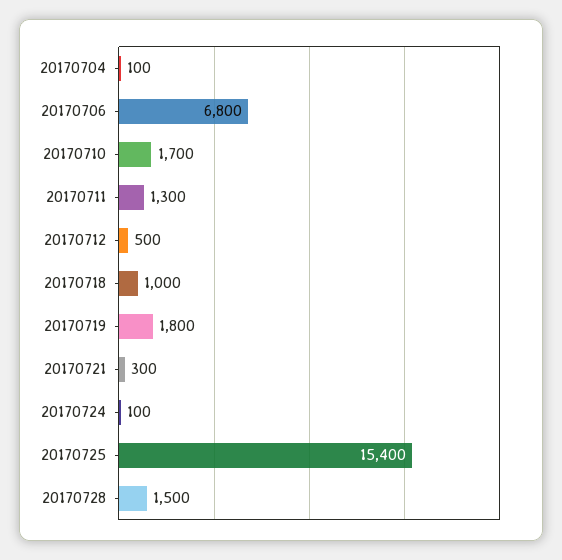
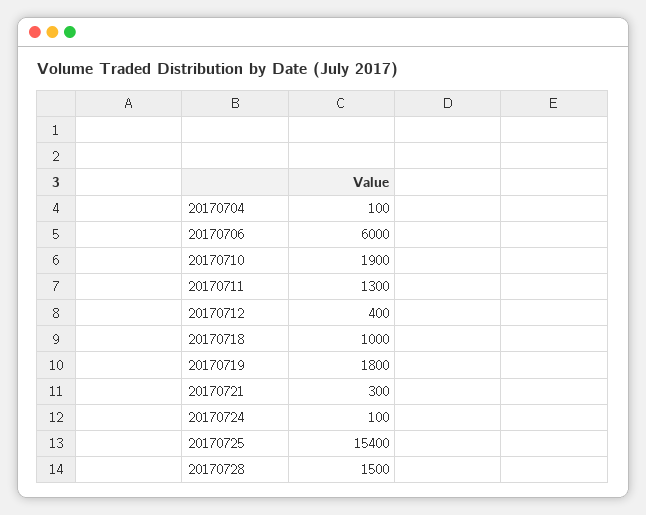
  {
    "20170704": 100,
-   "20170706": 6800,
+   "20170706": 6000,
-   "20170710": 1700,
+   "20170710": 1900,
    "20170711": 1300,
-   "20170712": 500,
+   "20170712": 400,
    "20170718": 1000,
    "20170719": 1800,
    "20170721": 300,
    "20170724": 100,
    "20170725": 15400,
    "20170728": 1500
  }

